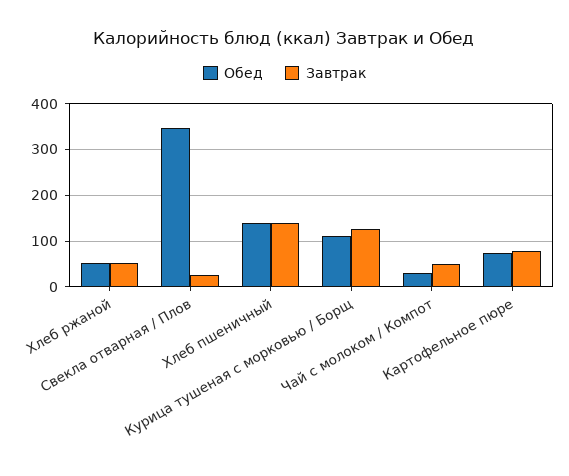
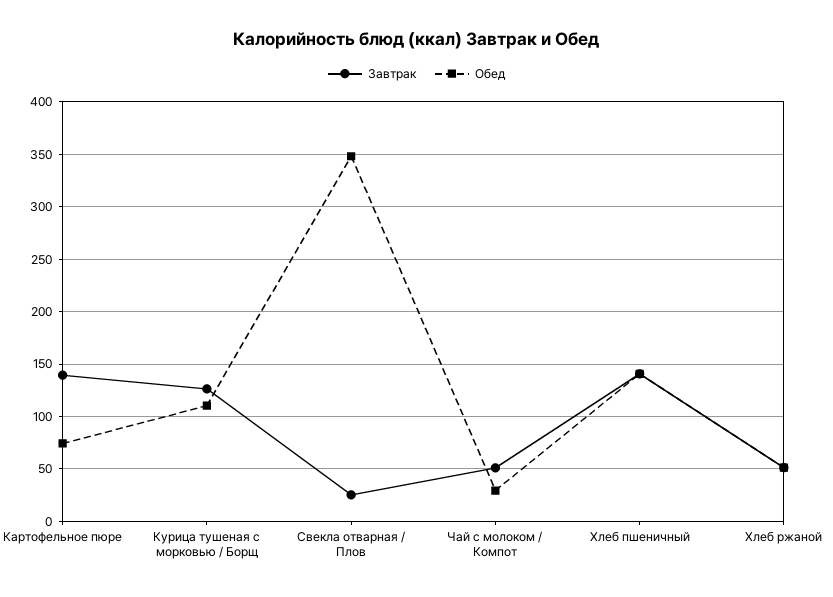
  {
    "Обед": {
      "Хлеб ржаной": 50,
      "Свекла отварная / Плов": 350,
      "Хлеб пшеничный": 140,
      "Курица тушеная с морковью / Борщ": 110,
      "Чай с молоком / Компот": 30,
      "Картофельное пюре": 70
    },
    "Завтрак": {
      "Хлеб ржаной": 50,
      "Свекла отварная / Плов": 30,
      "Хлеб пшеничный": 140,
      "Курица тушеная с морковью / Борщ": 130,
      "Чай с молоком / Компот": 50,
-     "Картофельное пюре": 80
+     "Картофельное пюре": 140
    }
  }

